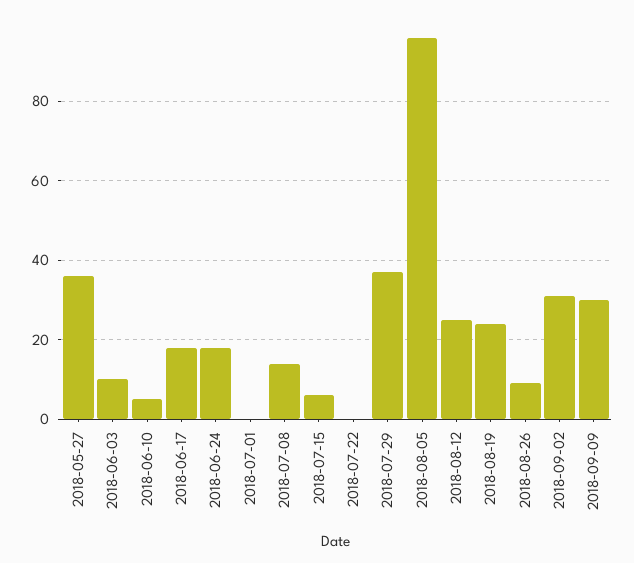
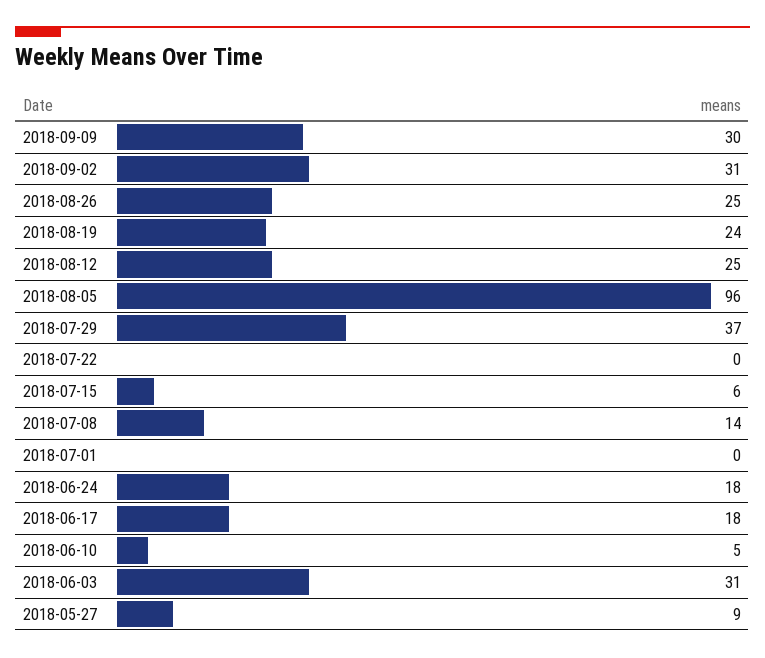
  {
-   "2018-05-27": 35,
+   "2018-05-27": 9,
-   "2018-06-03": 10,
+   "2018-06-03": 31,
    "2018-06-10": 5,
    "2018-06-17": 18,
    "2018-06-24": 18,
    "2018-07-01": 0,
    "2018-07-08": 14,
    "2018-07-15": 6,
    "2018-07-22": 0,
    "2018-07-29": 37,
    "2018-08-05": 96,
    "2018-08-12": 25,
    "2018-08-19": 24,
-   "2018-08-26": 10,
+   "2018-08-26": 25,
    "2018-09-02": 31,
    "2018-09-09": 30
  }

